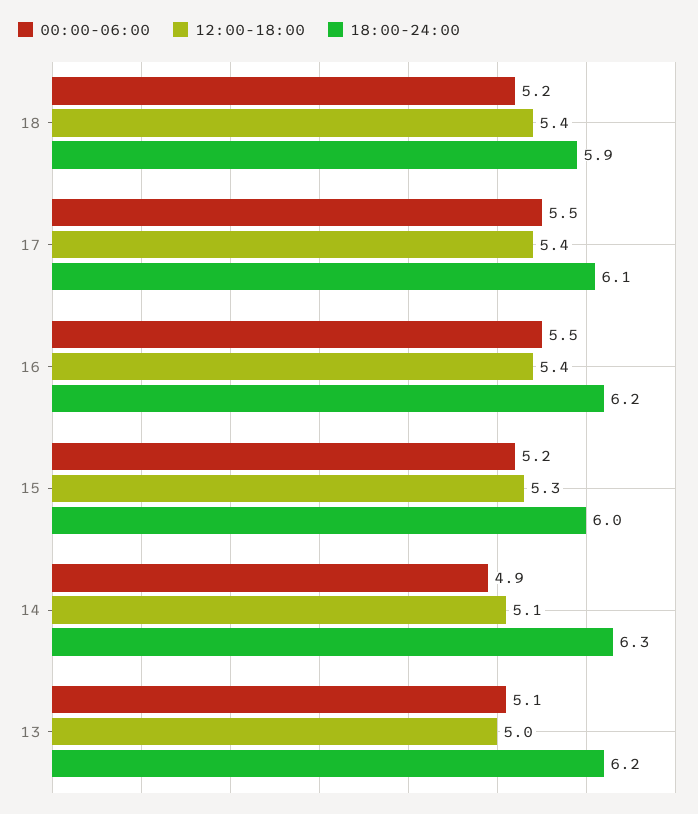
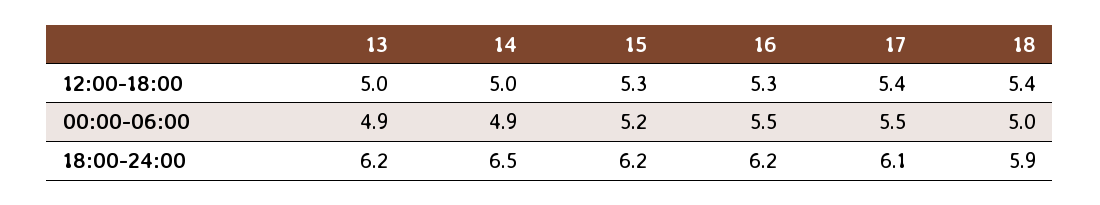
  {
    "00:00-06:00": {
-     "18": 5.2,
+     "18": 5,
      "17": 5.5,
      "16": 5.5,
      "15": 5.2,
      "14": 4.9,
-     "13": 5.1
+     "13": 4.9
    },
    "12:00-18:00": {
      "18": 5.4,
      "17": 5.4,
-     "16": 5.4,
+     "16": 5.3,
      "15": 5.3,
-     "14": 5.1,
+     "14": 5,
      "13": 5
    },
    "18:00-24:00": {
      "18": 5.9,
      "17": 6.1,
      "16": 6.2,
-     "15": 6,
+     "15": 6.2,
-     "14": 6.3,
+     "14": 6.5,
      "13": 6.2
    }
  }

